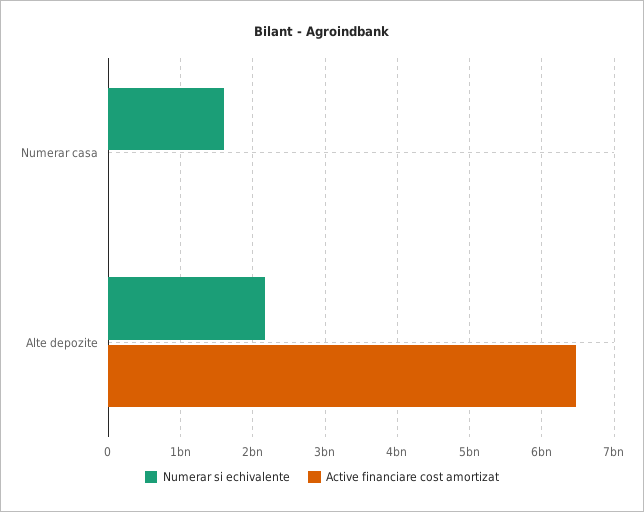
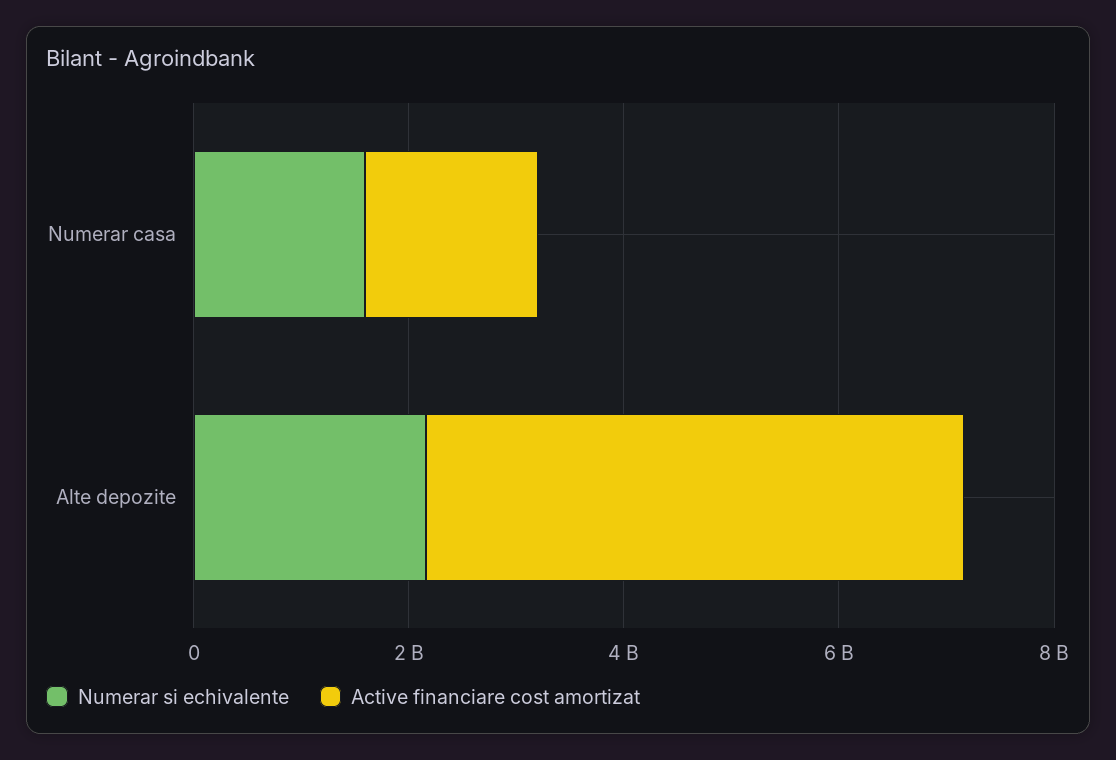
  {
    "Numerar si echivalente": {
      "Numerar casa": 1600000000,
      "Alte depozite": 2200000000
    },
    "Active financiare cost amortizat": {
-     "Numerar casa": 0,
+     "Numerar casa": 1500000000,
-     "Alte depozite": 6500000000
+     "Alte depozite": 5000000000
    }
  }

